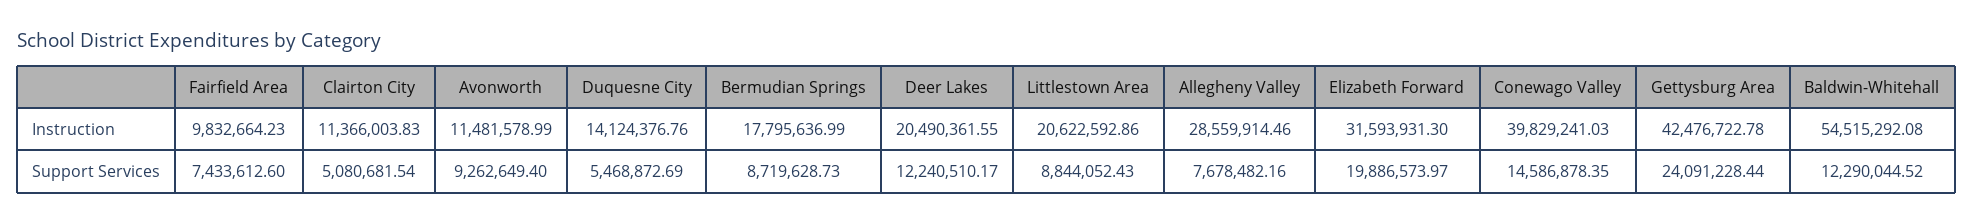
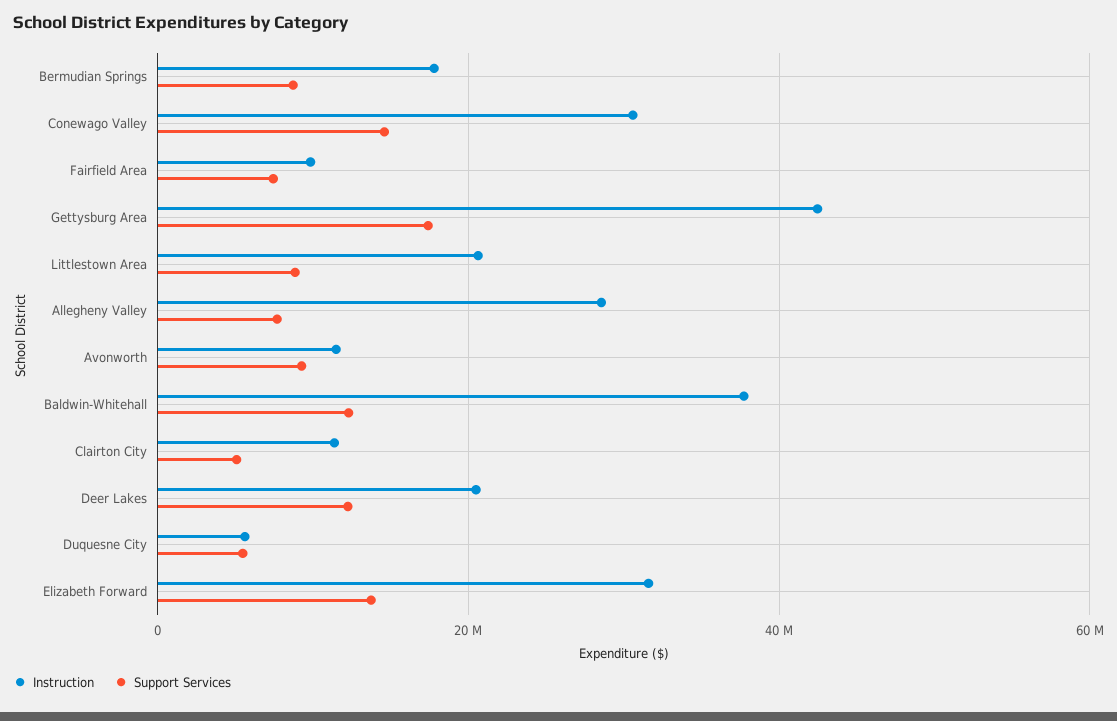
  {
    "Instruction": {
      "Fairfield Area": 9832664.23,
      "Clairton City": 11366003.83,
      "Avonworth": 11481578.99,
-     "Duquesne City": 14124376.76,
+     "Duquesne City": 6000000,
      "Bermudian Springs": 17795636.99,
      "Deer Lakes": 20490361.55,
      "Littlestown Area": 20622592.86,
      "Allegheny Valley": 28559914.46,
      "Elizabeth Forward": 31593931.3,
-     "Conewago Valley": 39829241.03,
+     "Conewago Valley": 30000000,
      "Gettysburg Area": 42476722.78,
-     "Baldwin-Whitehall": 54515292.08
+     "Baldwin-Whitehall": 38000000
    },
    "Support Services": {
      "Fairfield Area": 7433612.6,
      "Clairton City": 5080681.54,
      "Avonworth": 9262649.4,
      "Duquesne City": 5468872.69,
      "Bermudian Springs": 8719628.73,
      "Deer Lakes": 12240510.17,
      "Littlestown Area": 8844052.43,
      "Allegheny Valley": 7678482.16,
-     "Elizabeth Forward": 19886573.97,
+     "Elizabeth Forward": 14000000,
      "Conewago Valley": 14586878.35,
-     "Gettysburg Area": 24091228.44,
+     "Gettysburg Area": 18000000,
      "Baldwin-Whitehall": 12290044.52
    }
  }

